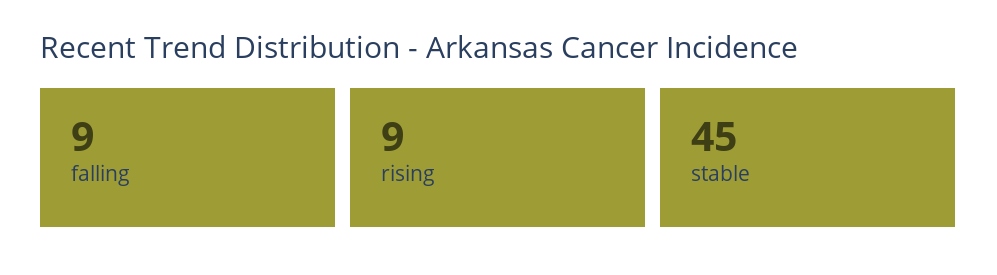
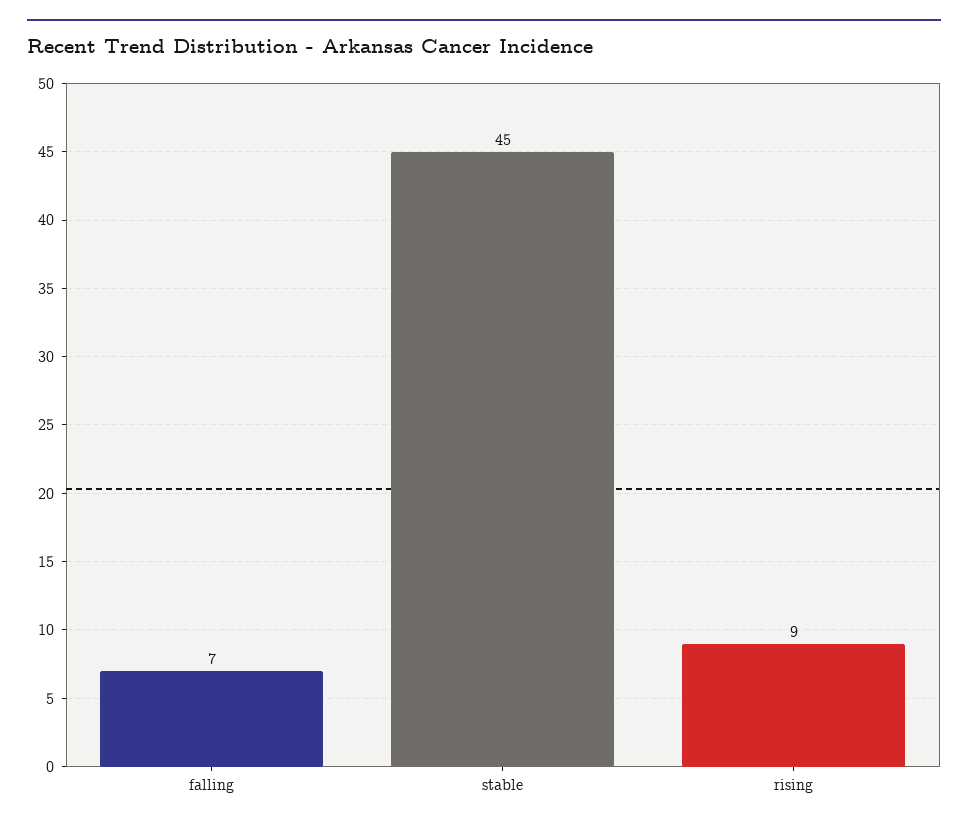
  {
-   "falling": 9,
+   "falling": 7,
    "rising": 9,
    "stable": 45
  }

